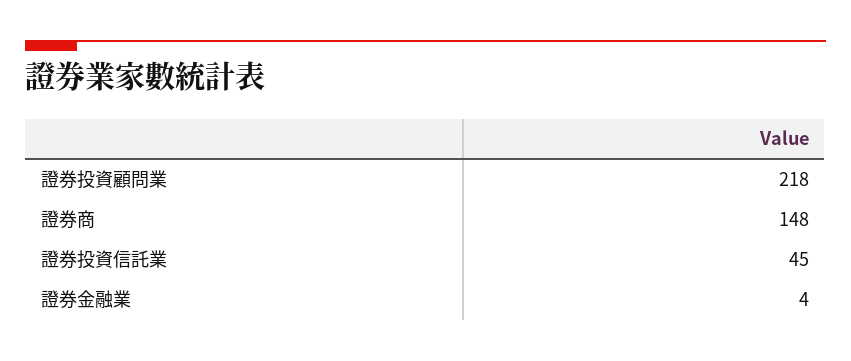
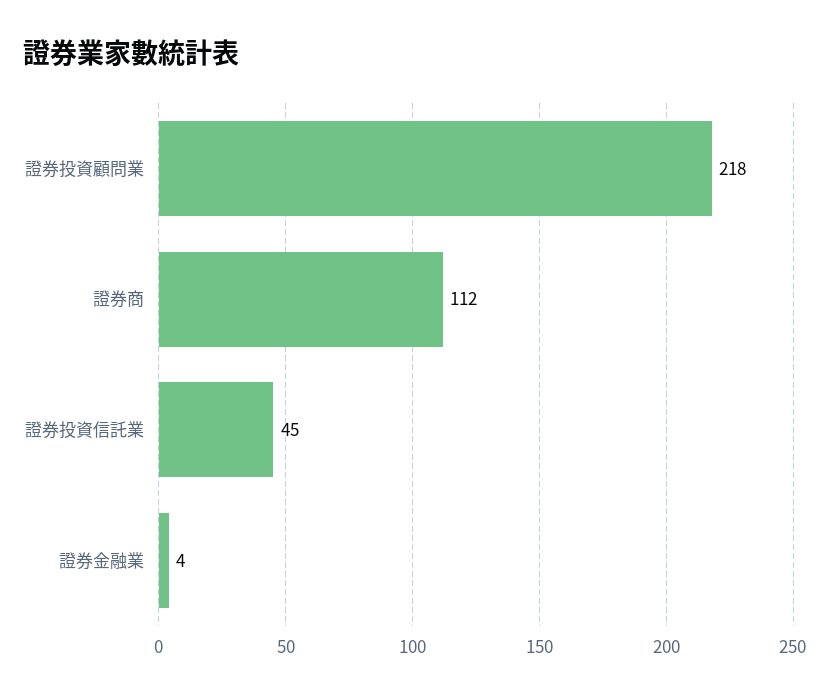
  {
    "證券投資顧問業": 218,
-   "證券商": 148,
+   "證券商": 112,
    "證券投資信託業": 45,
    "證券金融業": 4
  }

